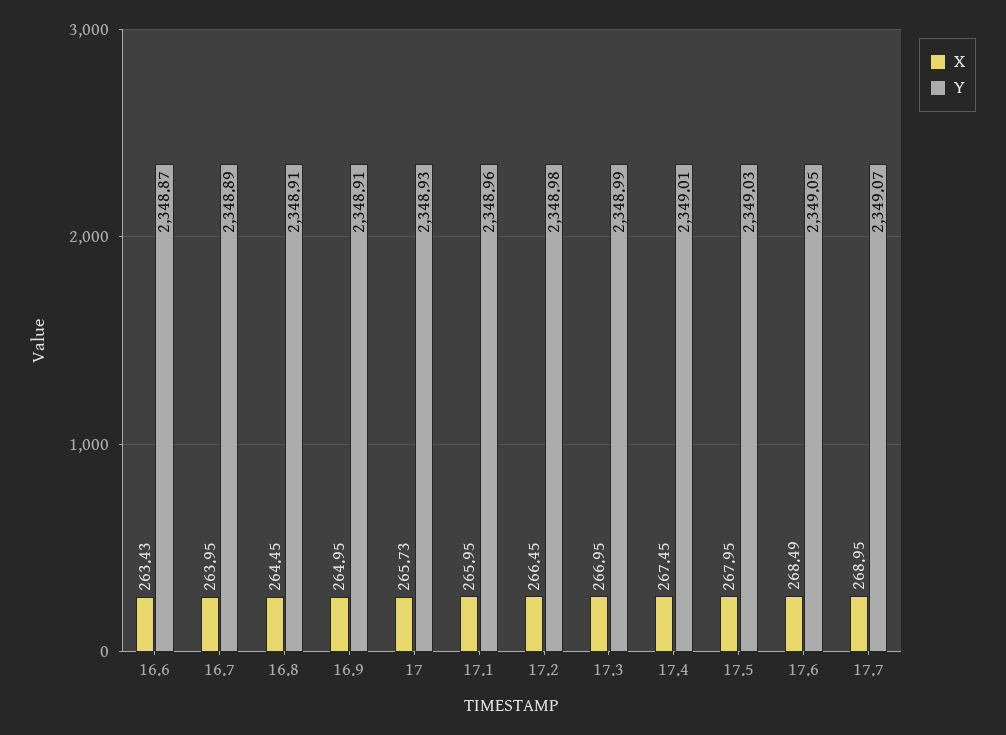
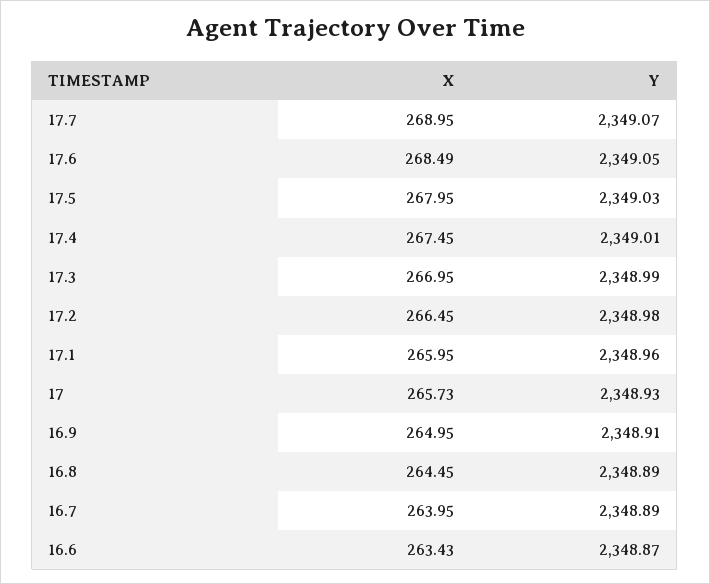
  {
    "X": {
      "16.6": 263.43,
      "16.7": 263.95,
      "16.8": 264.45,
      "16.9": 264.95,
      "17": 265.73,
      "17.1": 265.95,
      "17.2": 266.45,
      "17.3": 266.95,
      "17.4": 267.45,
      "17.5": 267.95,
      "17.6": 268.49,
      "17.7": 268.95
    },
    "Y": {
      "16.6": 2348.87,
      "16.7": 2348.89,
-     "16.8": 2348.91,
+     "16.8": 2348.89,
      "16.9": 2348.91,
      "17": 2348.93,
      "17.1": 2348.96,
      "17.2": 2348.98,
      "17.3": 2348.99,
      "17.4": 2349.01,
      "17.5": 2349.03,
      "17.6": 2349.05,
      "17.7": 2349.07
    }
  }

